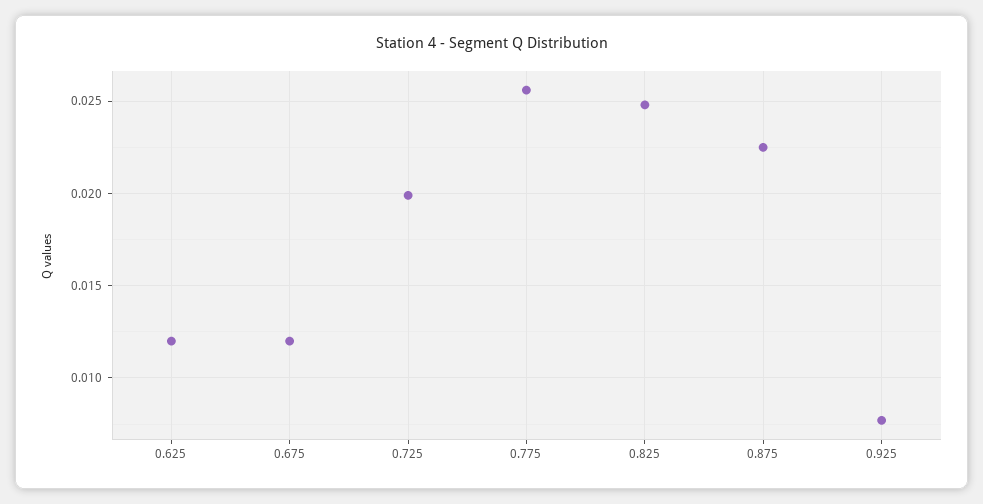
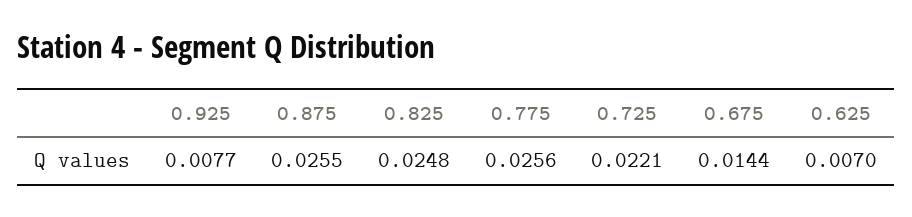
  {
-   "0.625": 0.012,
+   "0.625": 0.007,
-   "0.675": 0.012,
+   "0.675": 0.0144,
-   "0.725": 0.02,
+   "0.725": 0.0221,
    "0.775": 0.0256,
    "0.825": 0.0248,
-   "0.875": 0.0225,
+   "0.875": 0.0255,
    "0.925": 0.0077
  }

